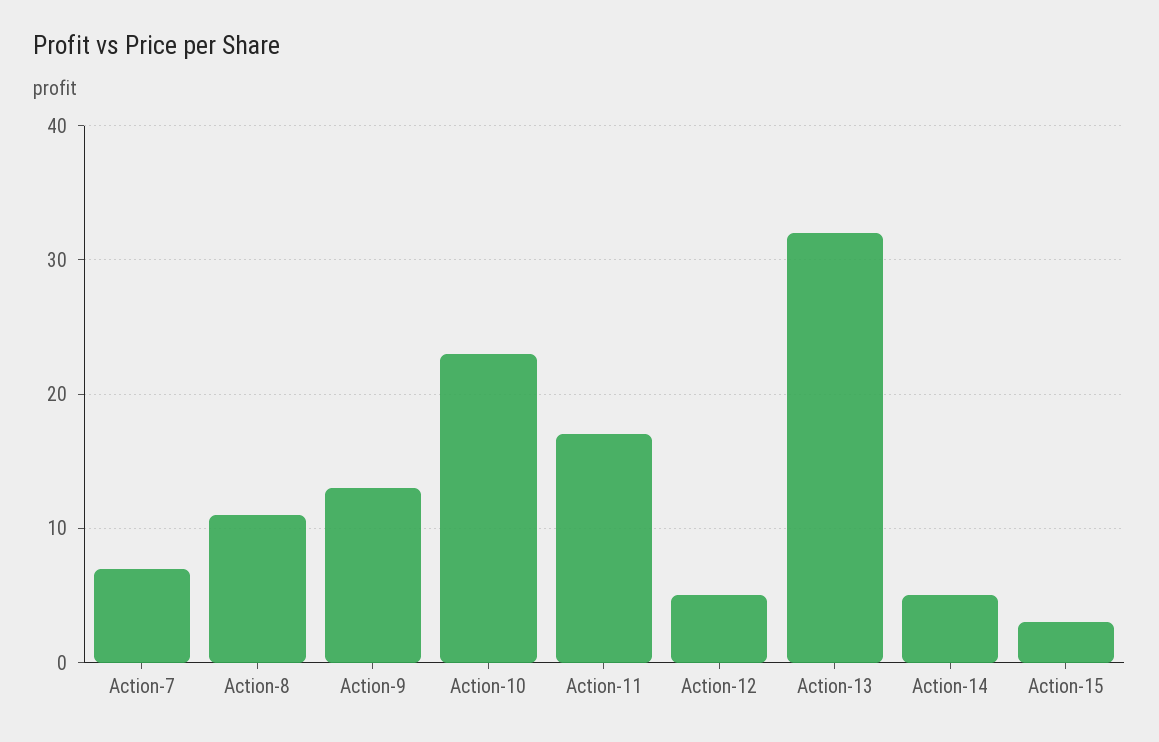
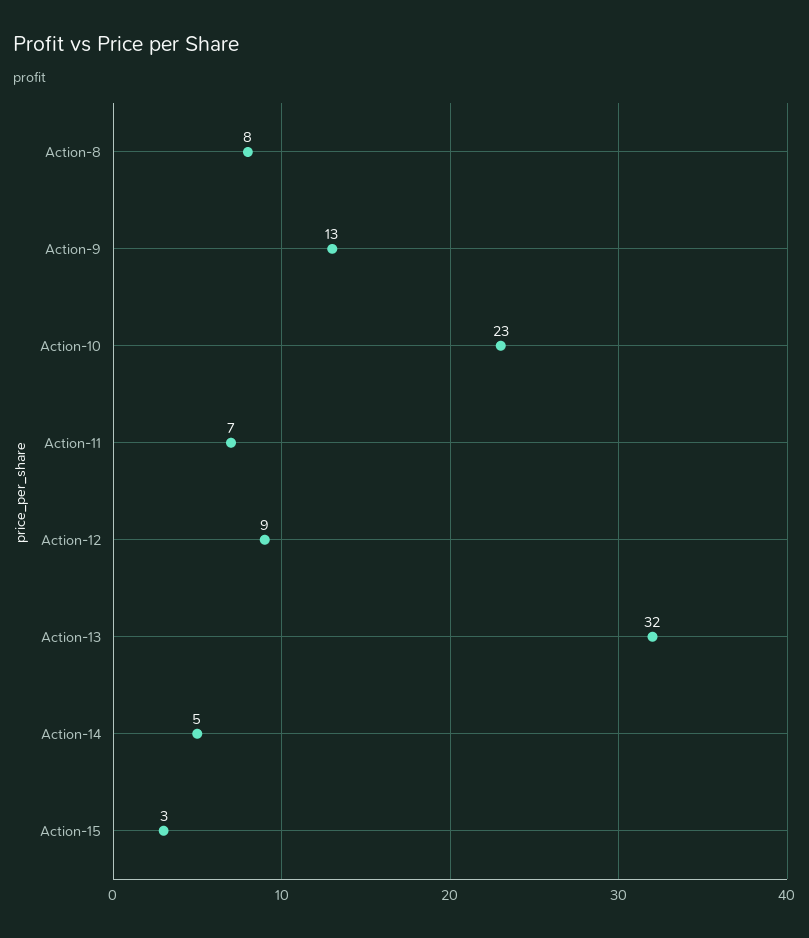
  {
-   "Action-7": 7,
-   "Action-8": 11,
+   "Action-8": 8,
    "Action-9": 13,
    "Action-10": 23,
-   "Action-11": 17,
+   "Action-11": 7,
-   "Action-12": 5,
+   "Action-12": 9,
    "Action-13": 32,
    "Action-14": 5,
    "Action-15": 3
  }

